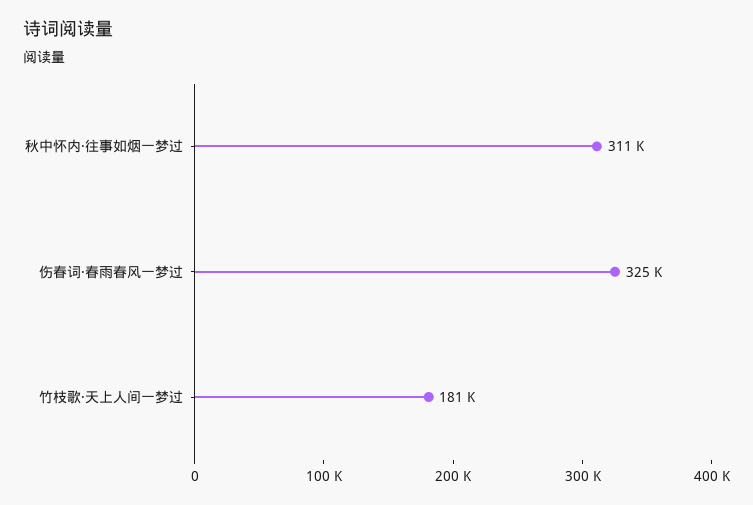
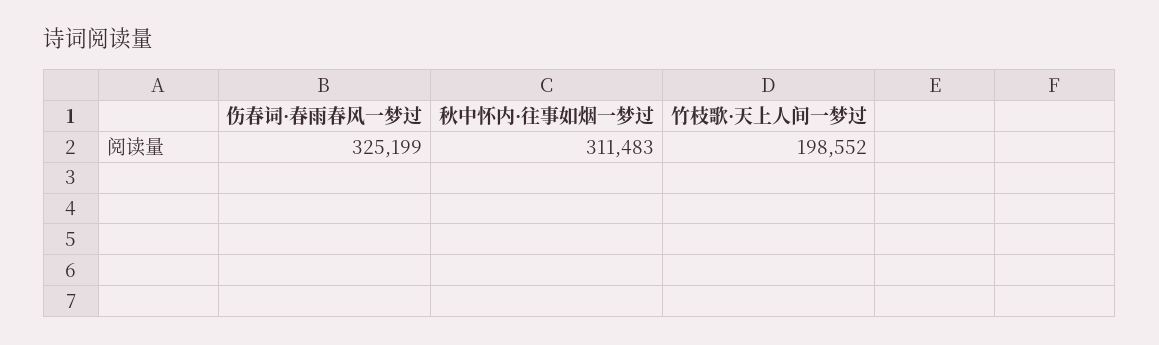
  {
    "秋中怀内·往事如烟一梦过": 311483,
    "伤春词·春雨春风一梦过": 325199,
-   "竹枝歌·天上人间一梦过": 181000
+   "竹枝歌·天上人间一梦过": 198552
  }

